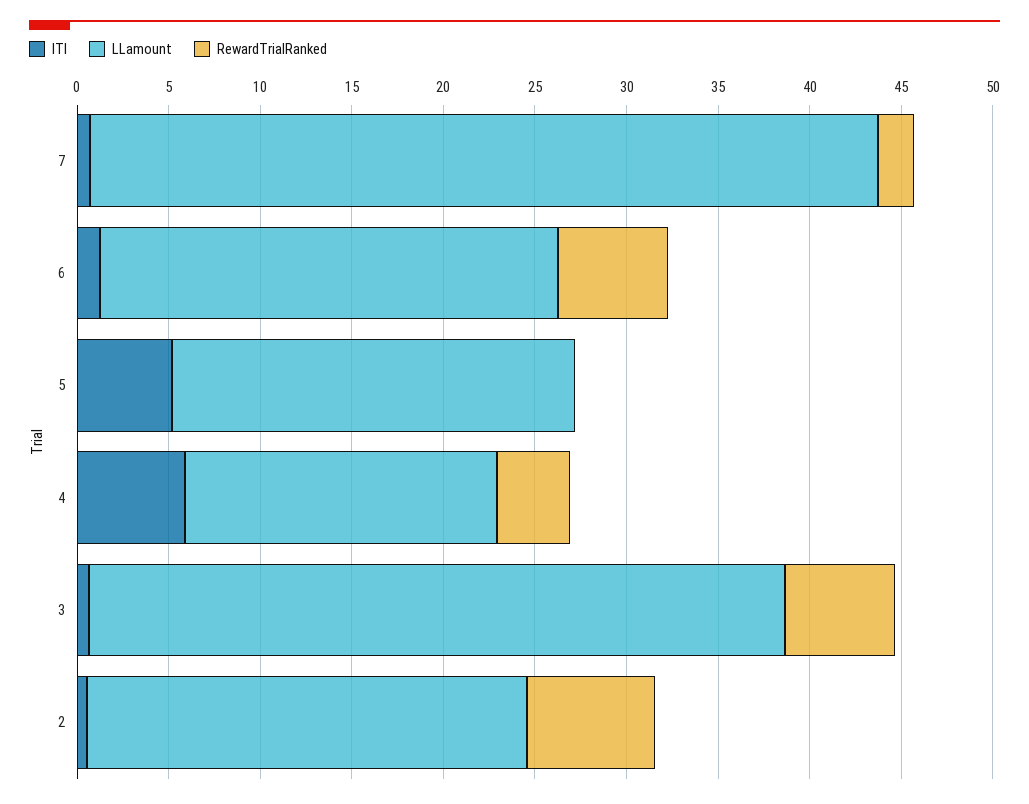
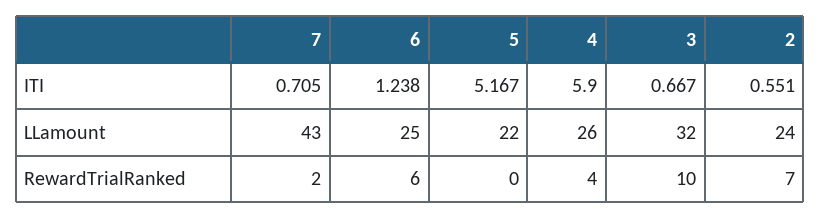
  {
    "ITI": {
      "7": 0.705,
      "6": 1.238,
      "5": 5.167,
      "4": 5.9,
      "3": 0.667,
      "2": 0.551
    },
    "LLamount": {
      "7": 43,
      "6": 25,
      "5": 22,
-     "4": 17,
+     "4": 26,
-     "3": 38,
+     "3": 32,
      "2": 24
    },
    "RewardTrialRanked": {
      "7": 2,
      "6": 6,
      "5": 0,
      "4": 4,
-     "3": 6,
+     "3": 10,
      "2": 7
    }
  }

